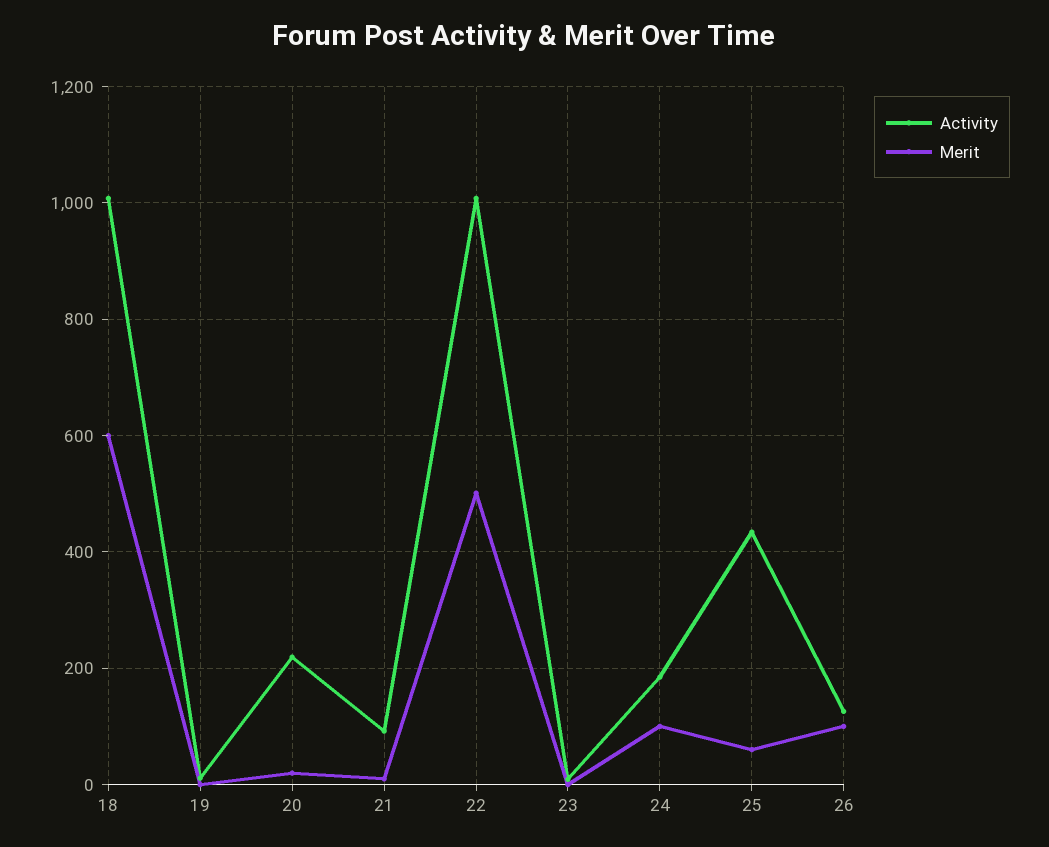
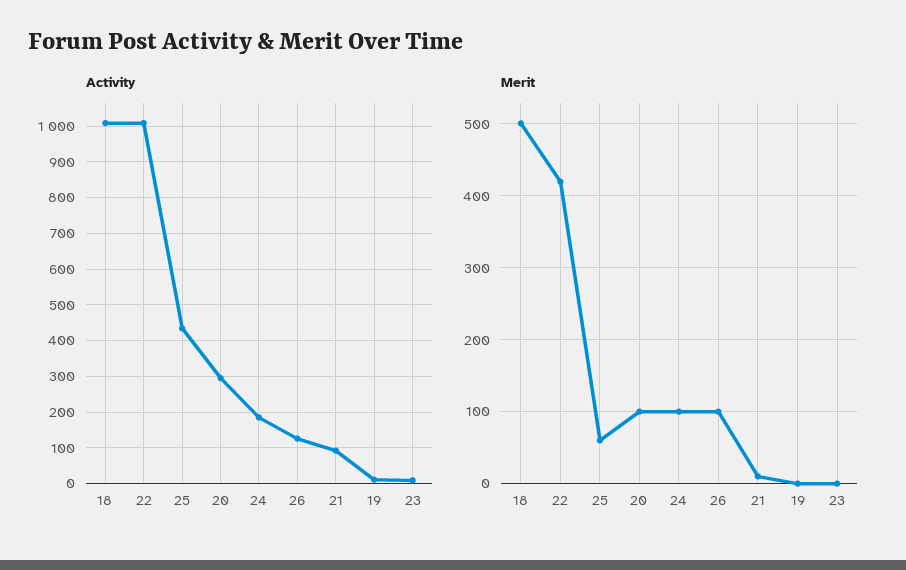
  {
    "Activity": {
      "18": 1000,
      "19": 20,
-     "20": 220,
+     "20": 300,
      "21": 100,
      "22": 1000,
      "23": 0,
      "24": 180,
      "25": 440,
      "26": 120
    },
    "Merit": {
-     "18": 600,
+     "18": 500,
      "19": 0,
-     "20": 20,
+     "20": 100,
      "21": 10,
-     "22": 500,
+     "22": 420,
      "23": 0,
      "24": 100,
      "25": 60,
      "26": 100
    }
  }

